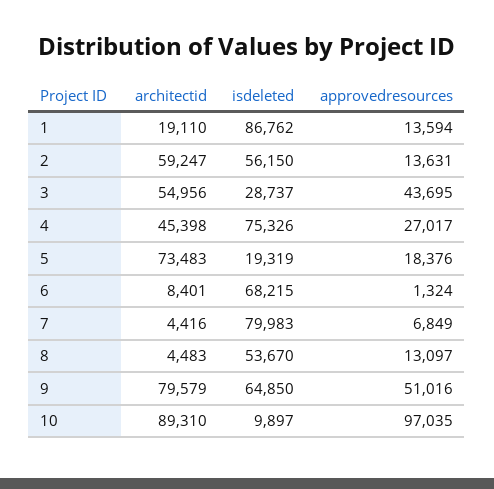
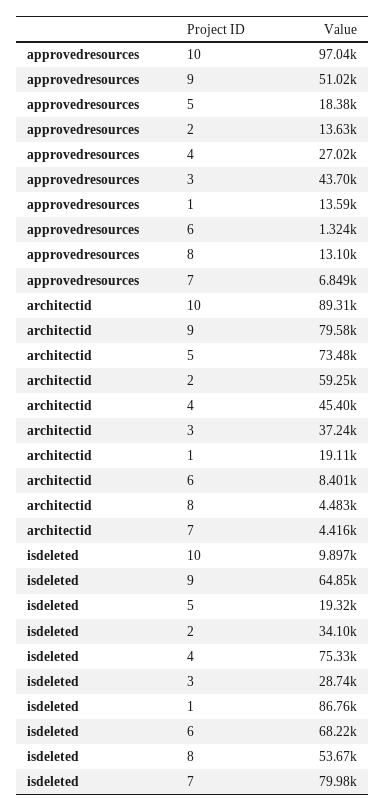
  {
    "architectid": {
      "1": 19110,
      "2": 59247,
-     "3": 54956,
+     "3": 37240,
      "4": 45398,
      "5": 73483,
      "6": 8401,
      "7": 4416,
      "8": 4483,
      "9": 79579,
      "10": 89310
    },
    "isdeleted": {
      "1": 86762,
-     "2": 56150,
+     "2": 34100,
      "3": 28737,
      "4": 75326,
      "5": 19319,
      "6": 68215,
      "7": 79983,
      "8": 53670,
      "9": 64850,
      "10": 9897
    },
    "approvedresources": {
      "1": 13594,
      "2": 13631,
      "3": 43695,
      "4": 27017,
      "5": 18376,
      "6": 1324,
      "7": 6849,
      "8": 13097,
      "9": 51016,
      "10": 97035
    }
  }

